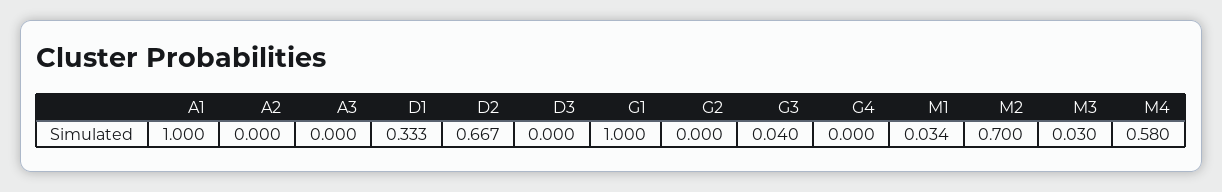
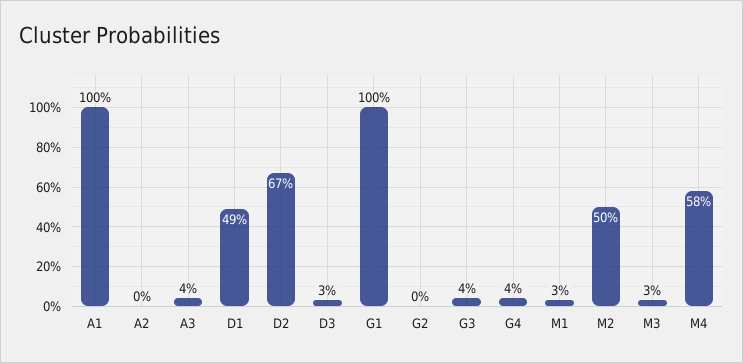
  {
    "A1": 1,
    "A2": 0,
-   "A3": 0,
+   "A3": 0.04,
-   "D1": 0.333,
+   "D1": 0.49,
    "D2": 0.667,
-   "D3": 0,
+   "D3": 0.03,
    "G1": 1,
    "G2": 0,
    "G3": 0.04,
-   "G4": 0,
+   "G4": 0.04,
    "M1": 0.034,
-   "M2": 0.7,
+   "M2": 0.5,
    "M3": 0.03,
    "M4": 0.58
  }

